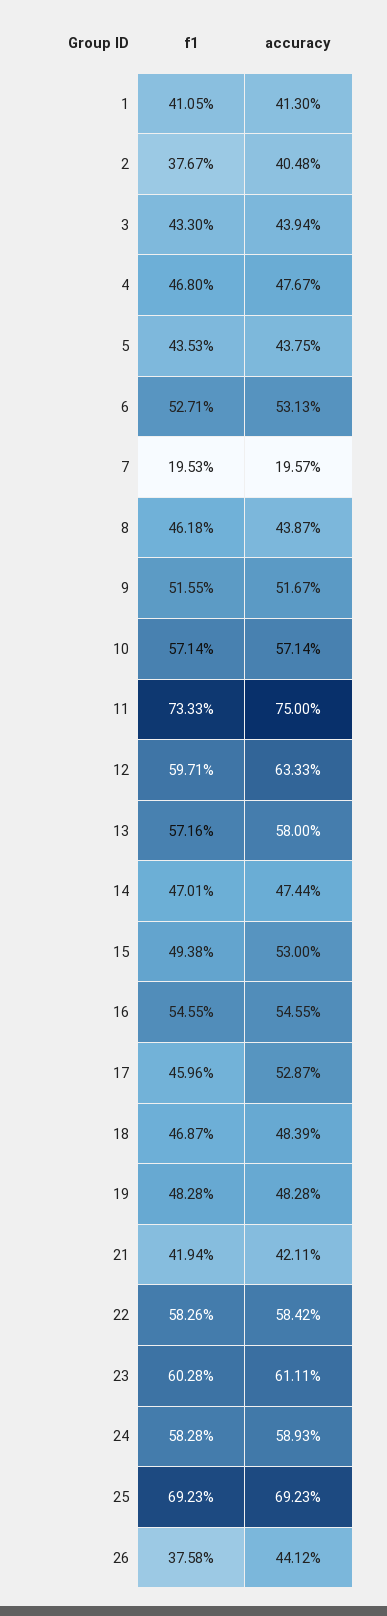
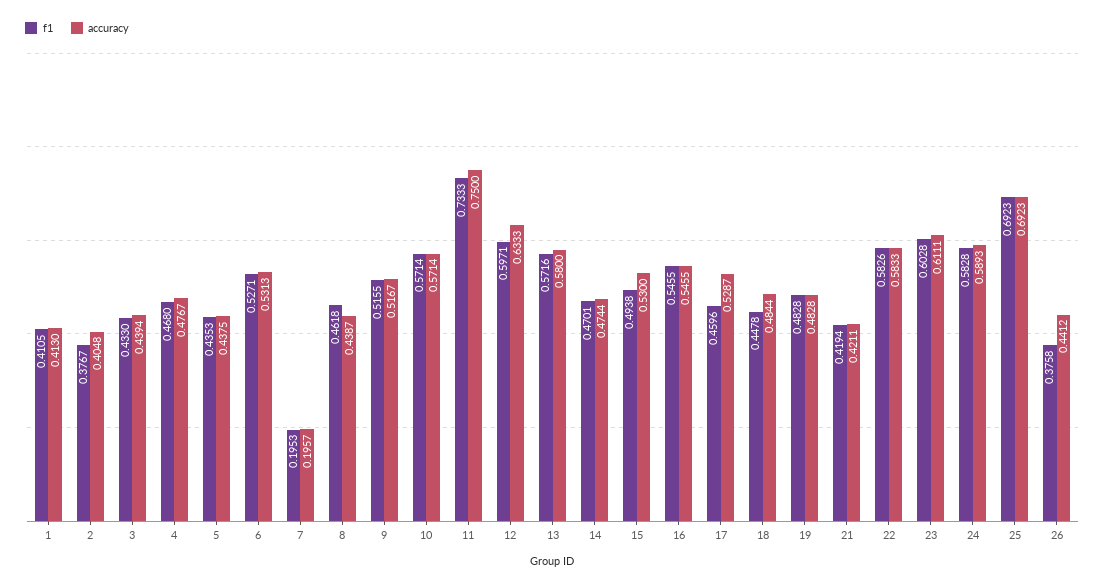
  {
    "f1": {
      "1": 0.4105,
      "2": 0.3767,
      "3": 0.433,
      "4": 0.468,
      "5": 0.4353,
      "6": 0.5271,
      "7": 0.1953,
      "8": 0.4618,
      "9": 0.5155,
      "10": 0.5714,
      "11": 0.7333,
      "12": 0.5971,
      "13": 0.5716,
      "14": 0.4701,
      "15": 0.4938,
      "16": 0.5455,
      "17": 0.4596,
-     "18": 0.4687,
+     "18": 0.4478,
      "19": 0.4828,
      "21": 0.4194,
      "22": 0.5826,
      "23": 0.6028,
      "24": 0.5828,
      "25": 0.6923,
      "26": 0.3758
    },
    "accuracy": {
      "1": 0.413,
      "2": 0.4048,
      "3": 0.4394,
      "4": 0.4767,
      "5": 0.4375,
      "6": 0.5313,
      "7": 0.1957,
      "8": 0.4387,
      "9": 0.5167,
      "10": 0.5714,
      "11": 0.75,
      "12": 0.6333,
      "13": 0.58,
      "14": 0.4744,
      "15": 0.53,
      "16": 0.5455,
      "17": 0.5287,
-     "18": 0.4839,
+     "18": 0.4844,
      "19": 0.4828,
      "21": 0.4211,
-     "22": 0.5842,
+     "22": 0.5833,
      "23": 0.6111,
      "24": 0.5893,
      "25": 0.6923,
      "26": 0.4412
    }
  }

